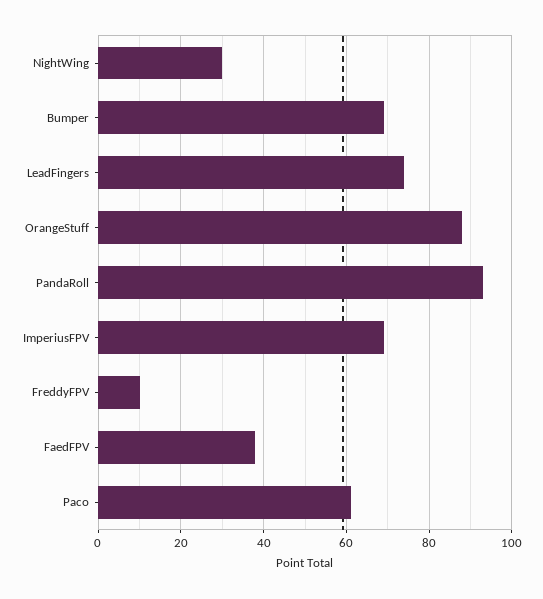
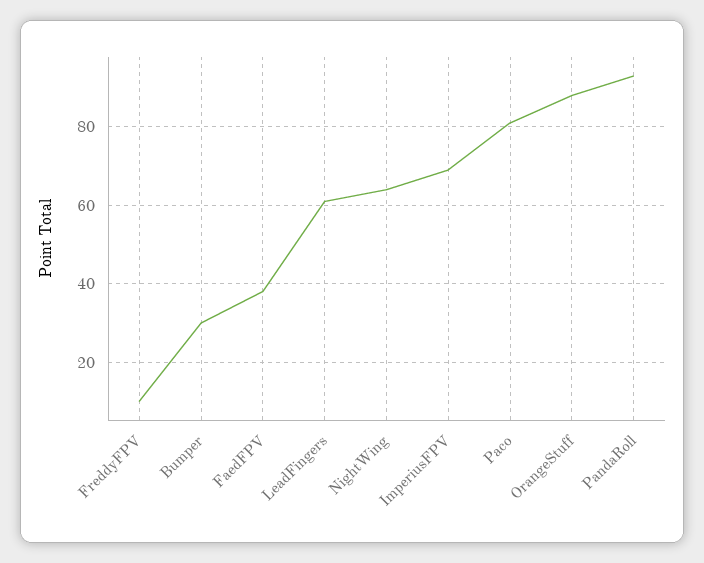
  {
-   "NightWing": 30,
+   "NightWing": 65,
-   "Bumper": 70,
+   "Bumper": 30,
-   "LeadFingers": 75,
+   "LeadFingers": 60,
    "OrangeStuff": 90,
    "PandaRoll": 95,
    "ImperiusFPV": 70,
    "FreddyFPV": 10,
    "FaedFPV": 40,
-   "Paco": 60
+   "Paco": 80
  }

